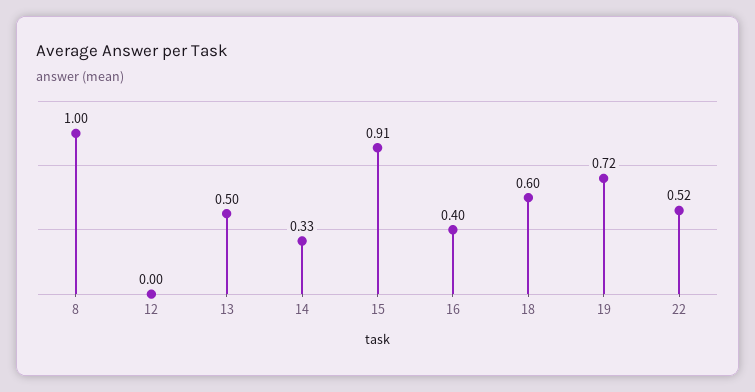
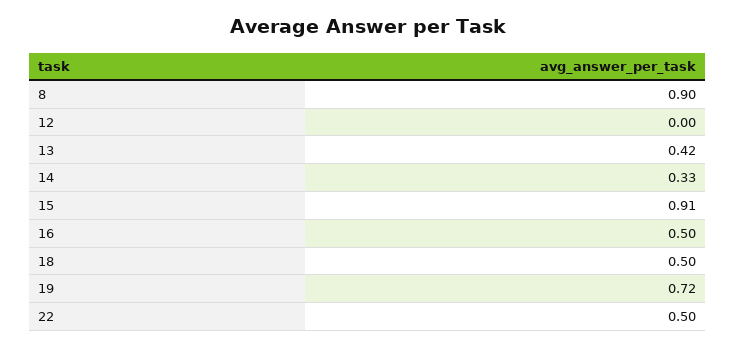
  {
-   "8": 1,
+   "8": 0.9,
    "12": 0,
-   "13": 0.5,
+   "13": 0.42,
    "14": 0.33,
    "15": 0.91,
-   "16": 0.4,
+   "16": 0.5,
-   "18": 0.6,
+   "18": 0.5,
    "19": 0.72,
-   "22": 0.52
+   "22": 0.5
  }

